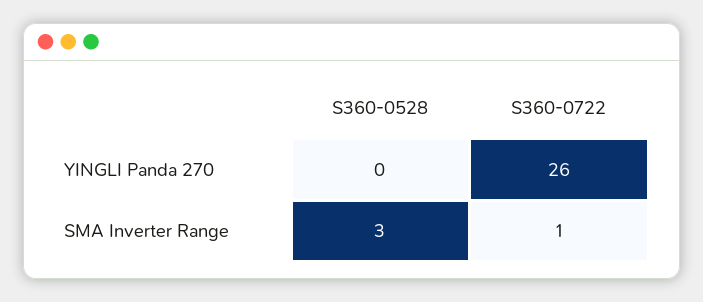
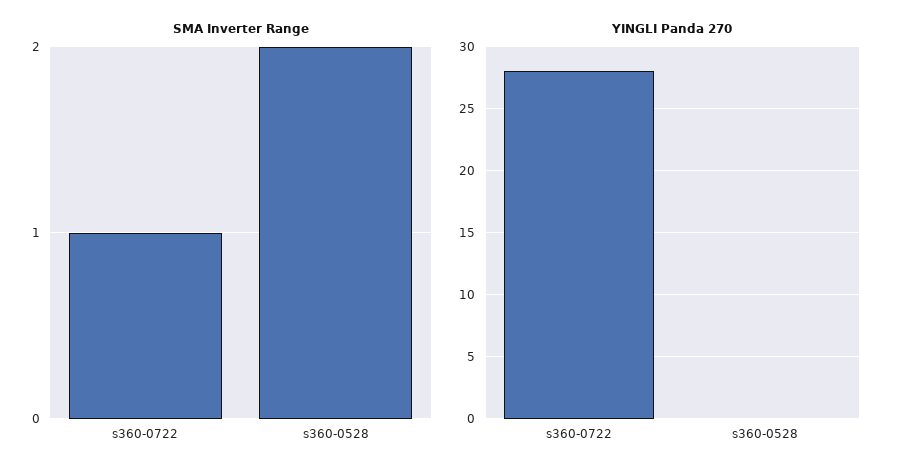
  {
    "YINGLI Panda 270": {
      "S360-0528": 0,
-     "S360-0722": 26
+     "S360-0722": 28
    },
    "SMA Inverter Range": {
-     "S360-0528": 3,
+     "S360-0528": 2,
      "S360-0722": 1
    }
  }

